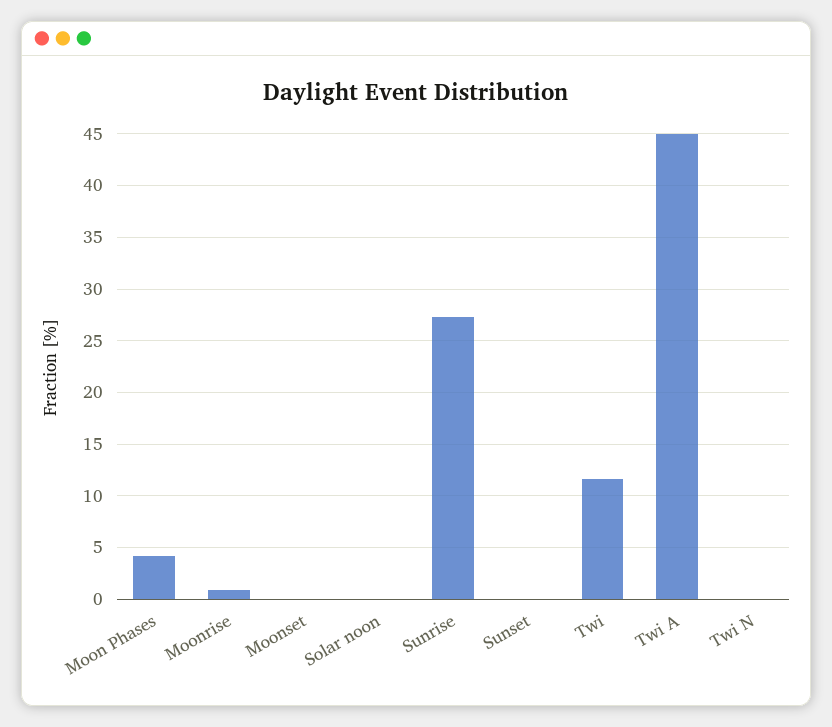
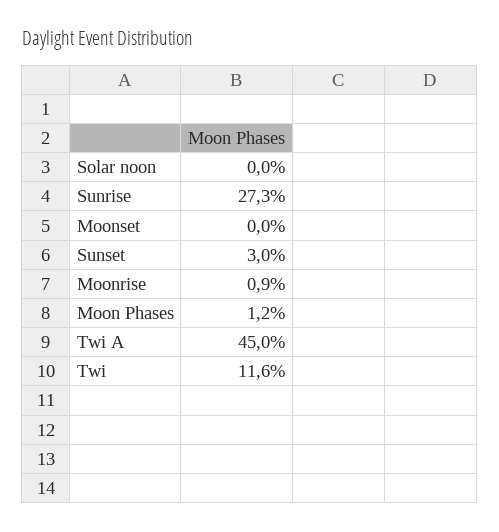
  {
-   "Moon Phases": 4,
+   "Moon Phases": 1.2,
    "Moonrise": 0.9,
    "Moonset": 0,
    "Solar noon": 0,
    "Sunrise": 27.3,
-   "Sunset": 0,
+   "Sunset": 3,
    "Twi": 11.6,
-   "Twi A": 45,
+   "Twi A": 45
-   "Twi N": 0
  }

